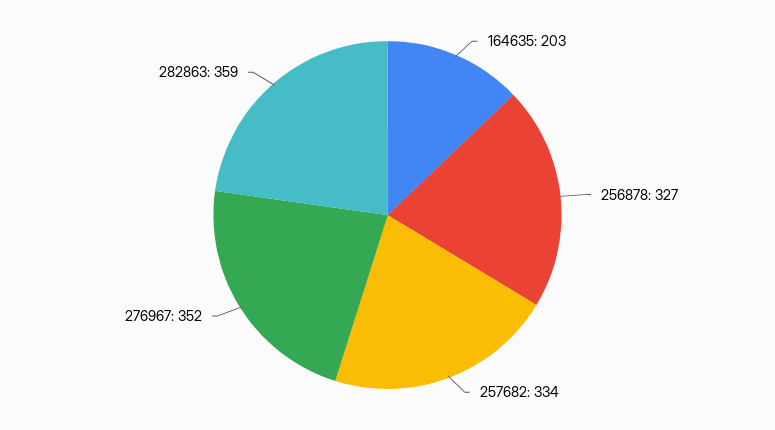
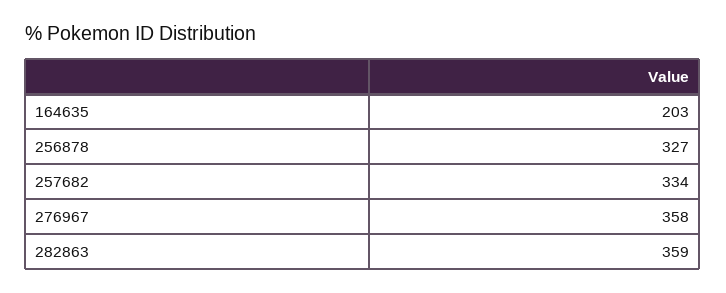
  {
    "164635": 203,
    "256878": 327,
    "257682": 334,
-   "276967": 352,
+   "276967": 358,
    "282863": 359
  }

